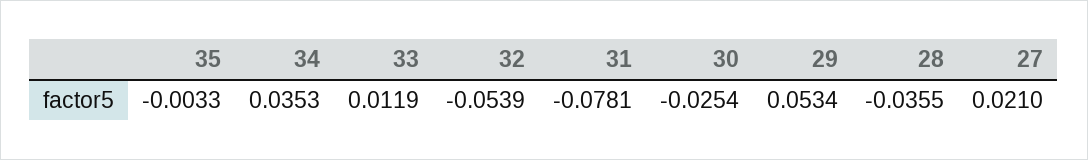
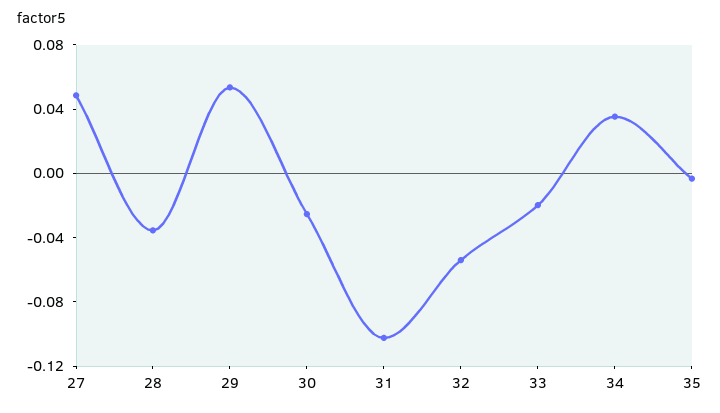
  {
    "35": -0.0033,
    "34": 0.0353,
-   "33": 0.0119,
+   "33": -0.02,
    "32": -0.0539,
-   "31": -0.0781,
+   "31": -0.1,
    "30": -0.0254,
    "29": 0.0534,
    "28": -0.0355,
-   "27": 0.021
+   "27": 0.05
  }

